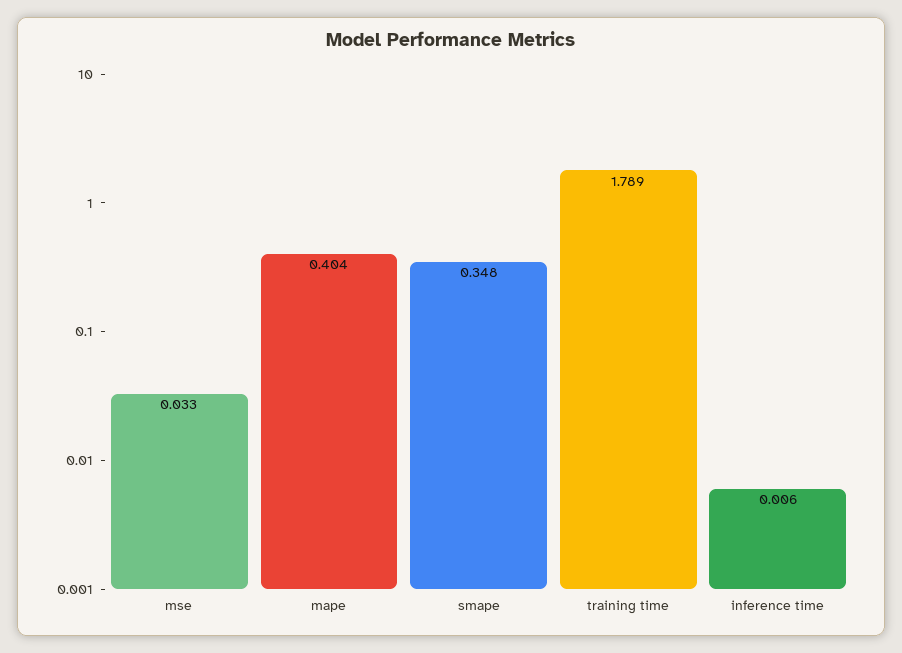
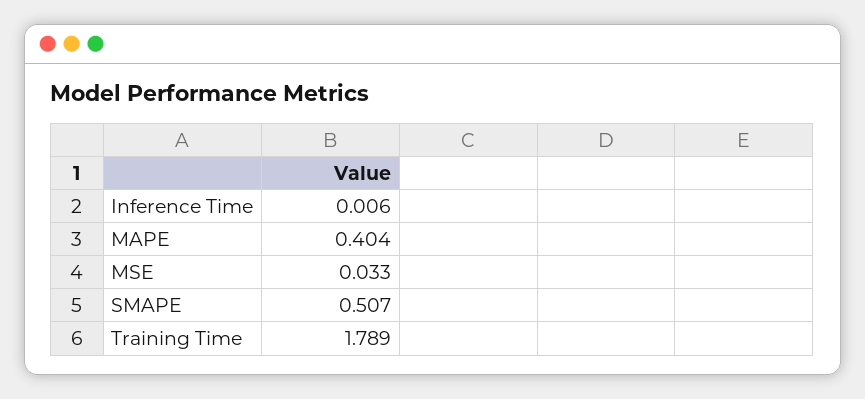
  {
    "mse": 0.033,
    "mape": 0.404,
-   "smape": 0.348,
+   "smape": 0.507,
    "training time": 1.789,
    "inference time": 0.006
  }

